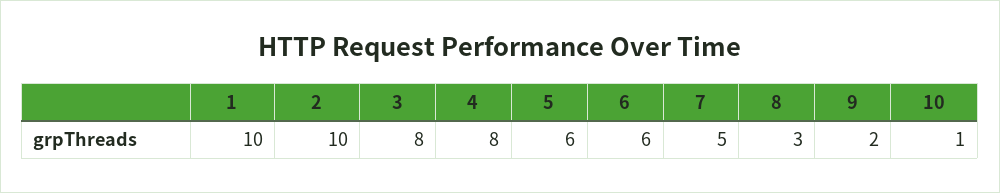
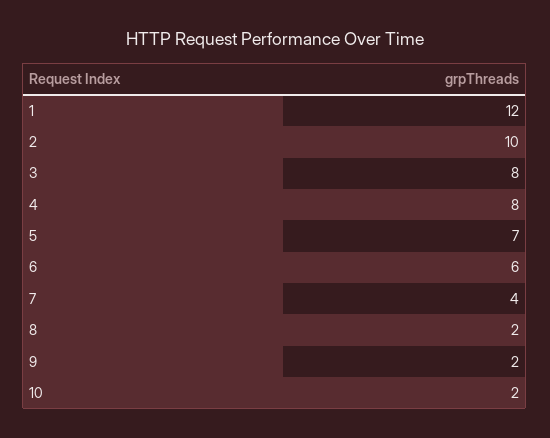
  {
-   "1": 10,
+   "1": 12,
    "2": 10,
    "3": 8,
    "4": 8,
-   "5": 6,
+   "5": 7,
    "6": 6,
-   "7": 5,
+   "7": 4,
-   "8": 3,
+   "8": 2,
    "9": 2,
-   "10": 1
+   "10": 2
  }

